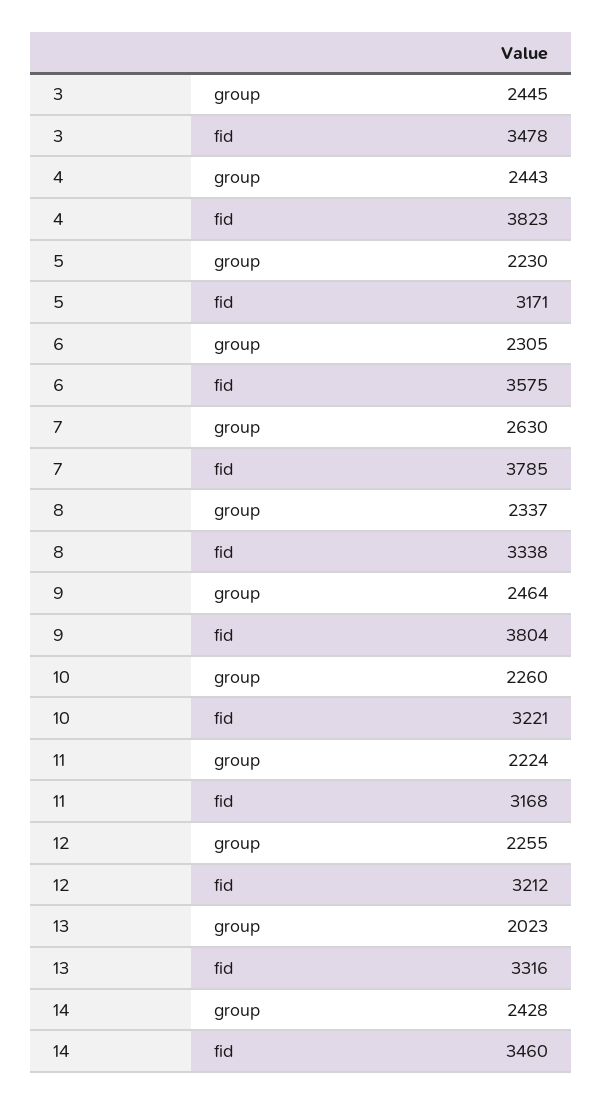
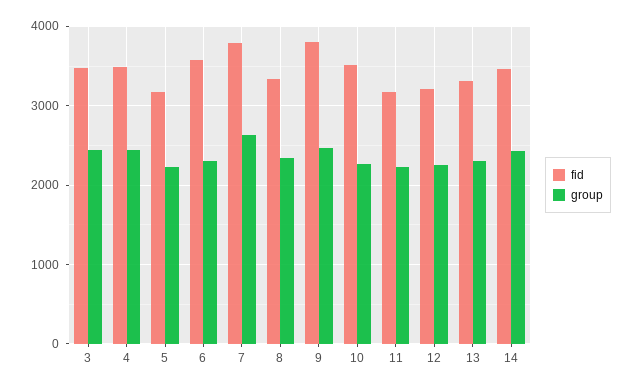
  {
    "group": {
      "3": 2445,
      "4": 2443,
      "5": 2230,
      "6": 2305,
      "7": 2630,
      "8": 2337,
      "9": 2464,
      "10": 2260,
      "11": 2224,
      "12": 2255,
-     "13": 2023,
+     "13": 2300,
      "14": 2428
    },
    "fid": {
      "3": 3478,
-     "4": 3823,
+     "4": 3500,
      "5": 3171,
      "6": 3575,
      "7": 3785,
      "8": 3338,
      "9": 3804,
-     "10": 3221,
+     "10": 3500,
      "11": 3168,
      "12": 3212,
      "13": 3316,
      "14": 3460
    }
  }

